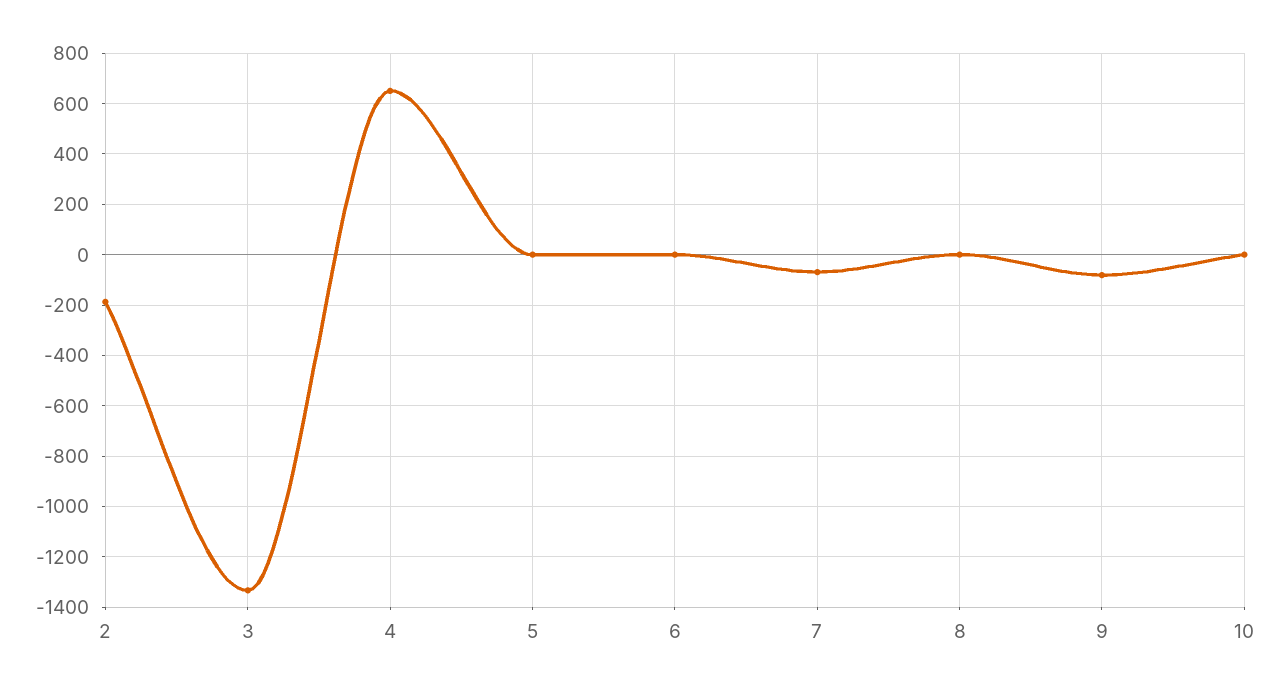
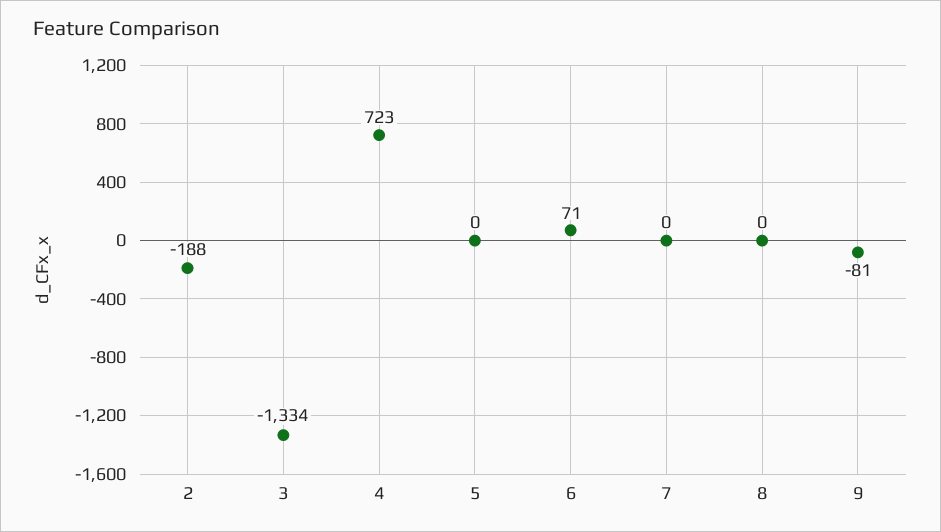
  {
    "2": -188,
    "3": -1334,
-   "4": 650,
+   "4": 723,
    "5": 0,
-   "6": 0,
+   "6": 71,
-   "7": -75,
+   "7": 0,
    "8": 0,
-   "9": -81,
+   "9": -81
-   "10": 0
  }

